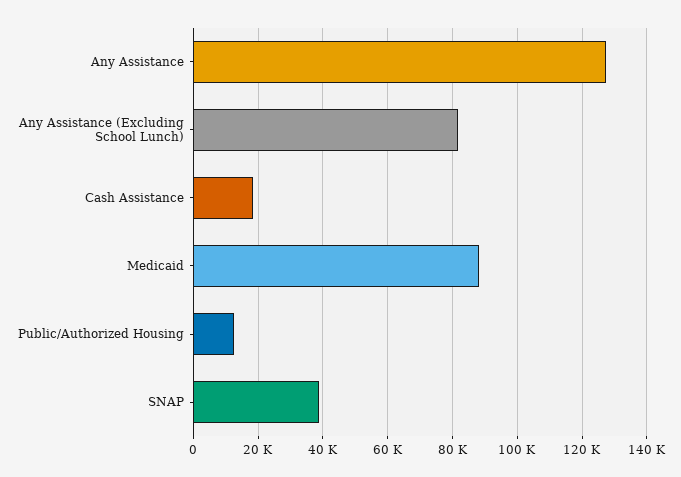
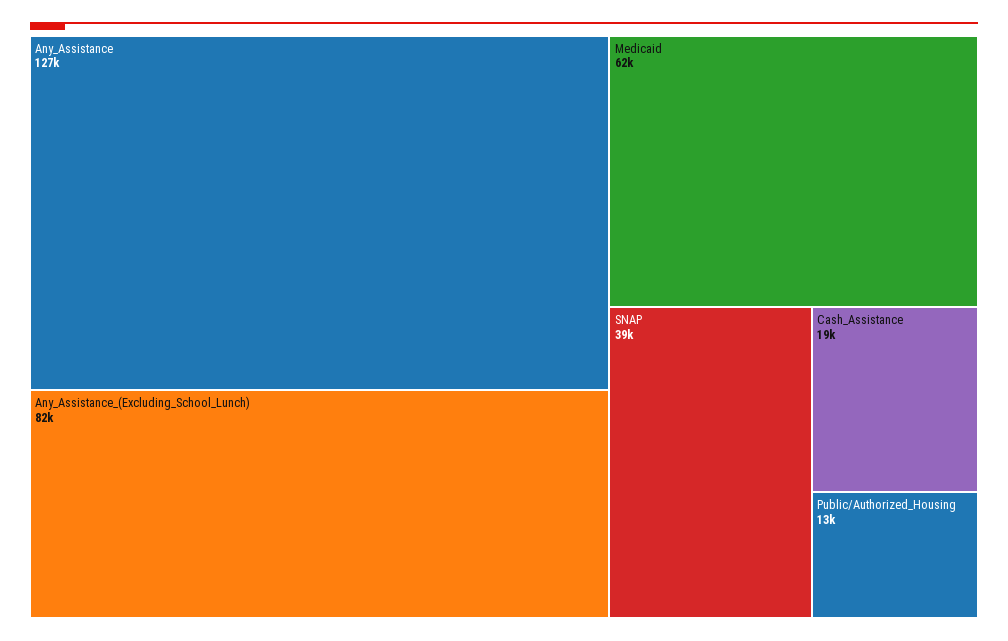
  {
    "Any Assistance": 127000,
    "Any Assistance (Excluding School Lunch)": 82000,
    "Cash Assistance": 19000,
-   "Medicaid": 88000,
+   "Medicaid": 62000,
    "Public/Authorized Housing": 13000,
    "SNAP": 39000
  }

